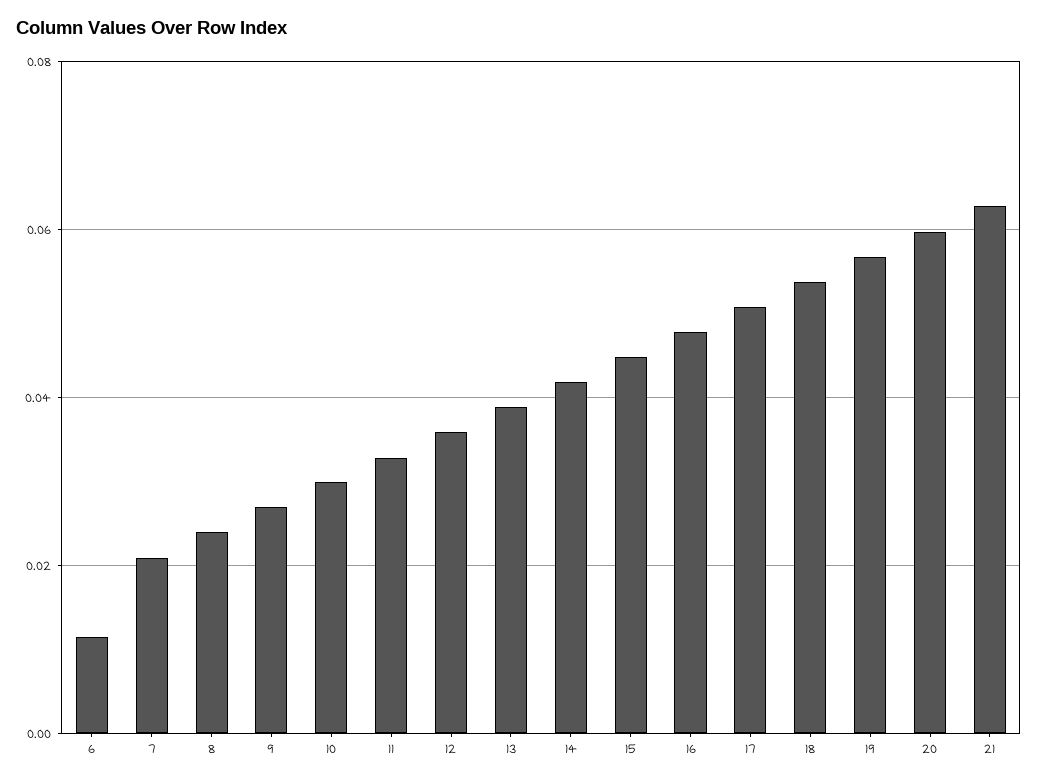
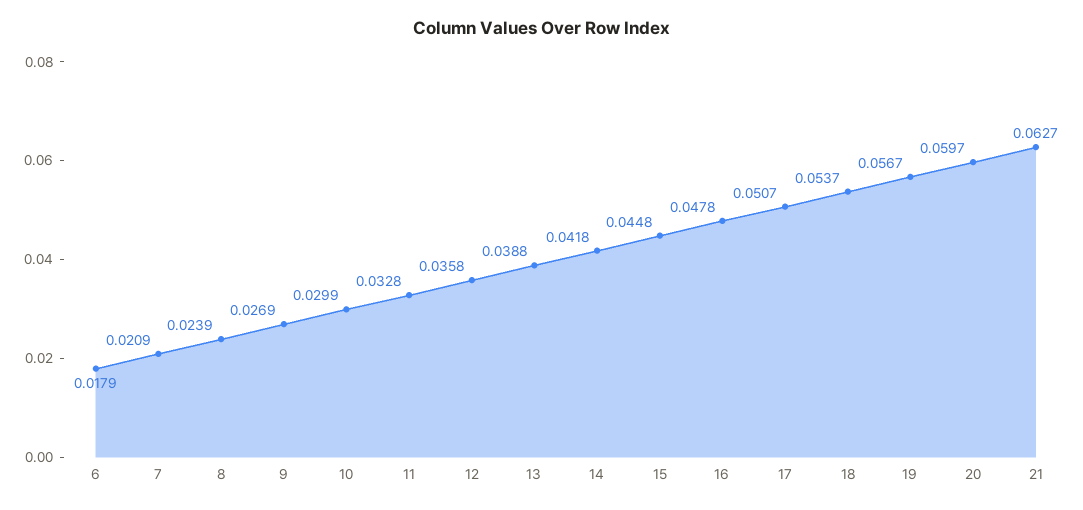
  {
-   "6": 0.012,
+   "6": 0.0179,
    "7": 0.0209,
    "8": 0.0239,
    "9": 0.0269,
    "10": 0.0299,
    "11": 0.0328,
    "12": 0.0358,
    "13": 0.0388,
    "14": 0.0418,
    "15": 0.0448,
    "16": 0.0478,
    "17": 0.0507,
    "18": 0.0537,
    "19": 0.0567,
    "20": 0.0597,
    "21": 0.0627
  }

